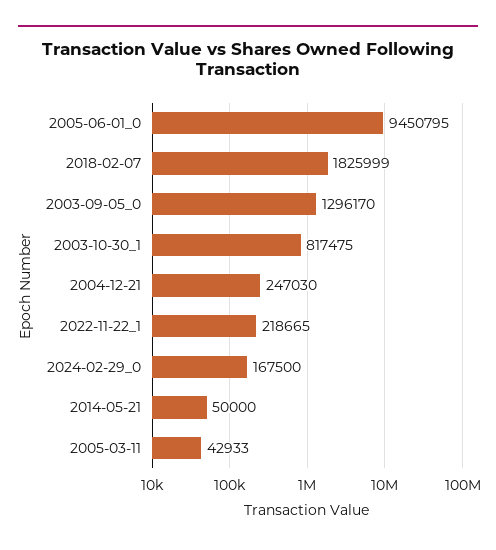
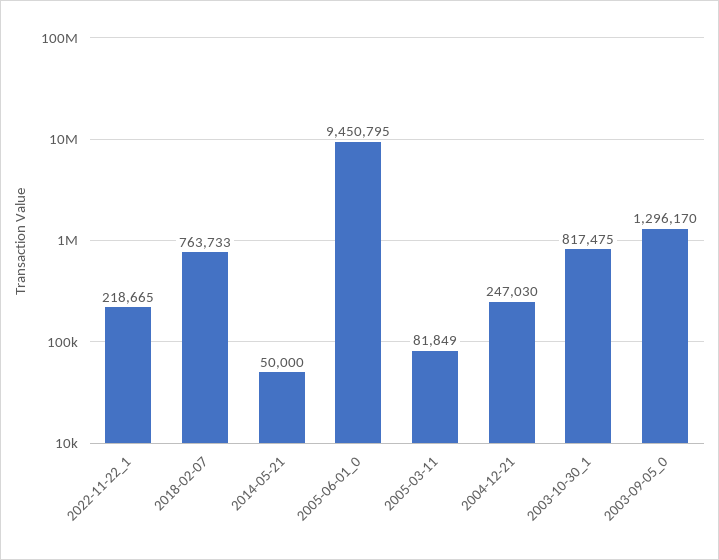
  {
    "2005-06-01_0": 9450795,
-   "2018-02-07": 1825999,
+   "2018-02-07": 763733,
    "2003-09-05_0": 1296170,
    "2003-10-30_1": 817475,
    "2004-12-21": 247030,
    "2022-11-22_1": 218665,
-   "2024-02-29_0": 167500,
    "2014-05-21": 50000,
-   "2005-03-11": 42933
+   "2005-03-11": 81849
  }

